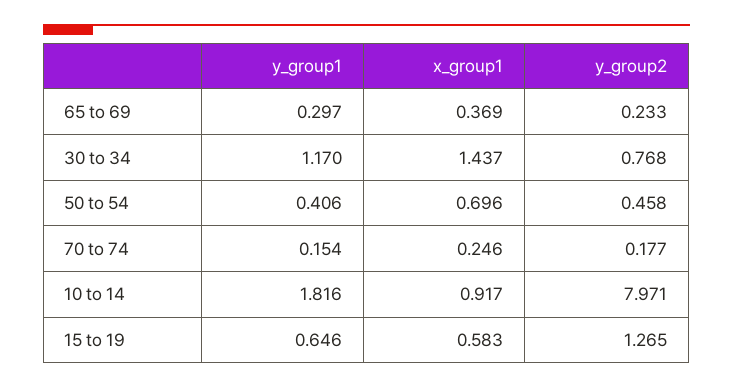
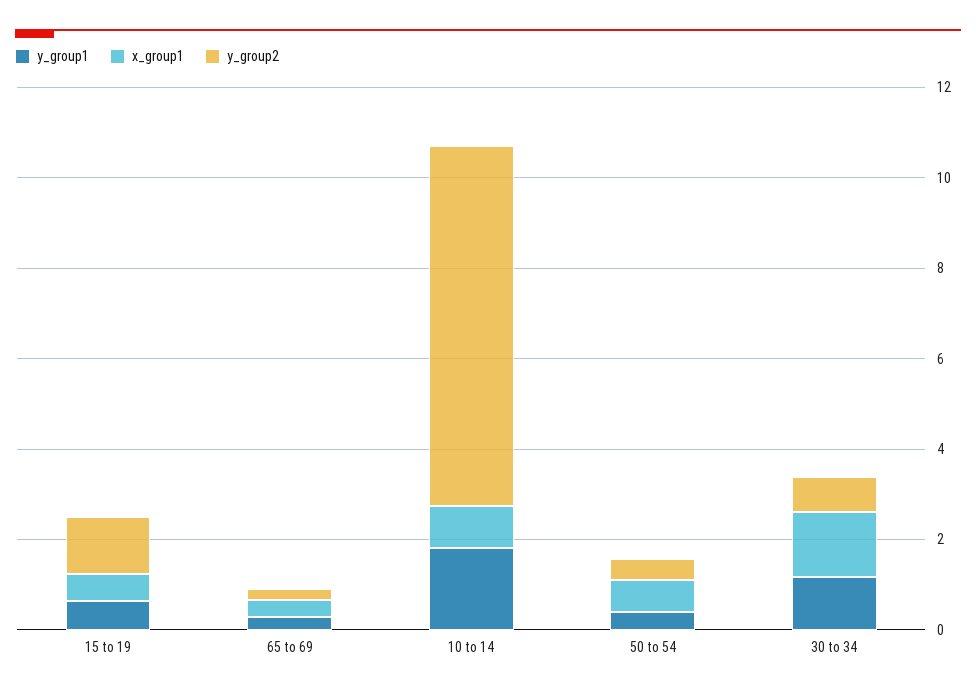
  {
    "y_group1": {
      "65 to 69": 0.297,
      "30 to 34": 1.17,
      "50 to 54": 0.406,
-     "70 to 74": 0.154,
      "10 to 14": 1.816,
      "15 to 19": 0.646
    },
    "x_group1": {
      "65 to 69": 0.369,
      "30 to 34": 1.437,
      "50 to 54": 0.696,
-     "70 to 74": 0.246,
      "10 to 14": 0.917,
      "15 to 19": 0.583
    },
    "y_group2": {
      "65 to 69": 0.233,
      "30 to 34": 0.768,
      "50 to 54": 0.458,
-     "70 to 74": 0.177,
      "10 to 14": 7.971,
      "15 to 19": 1.265
    }
  }

